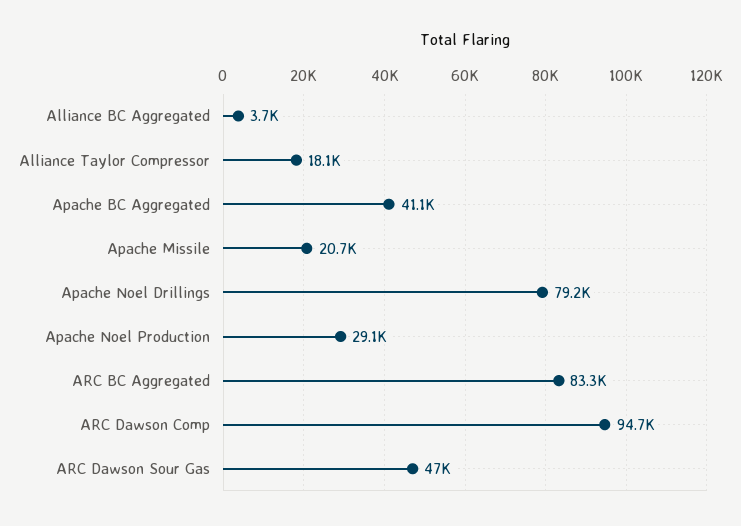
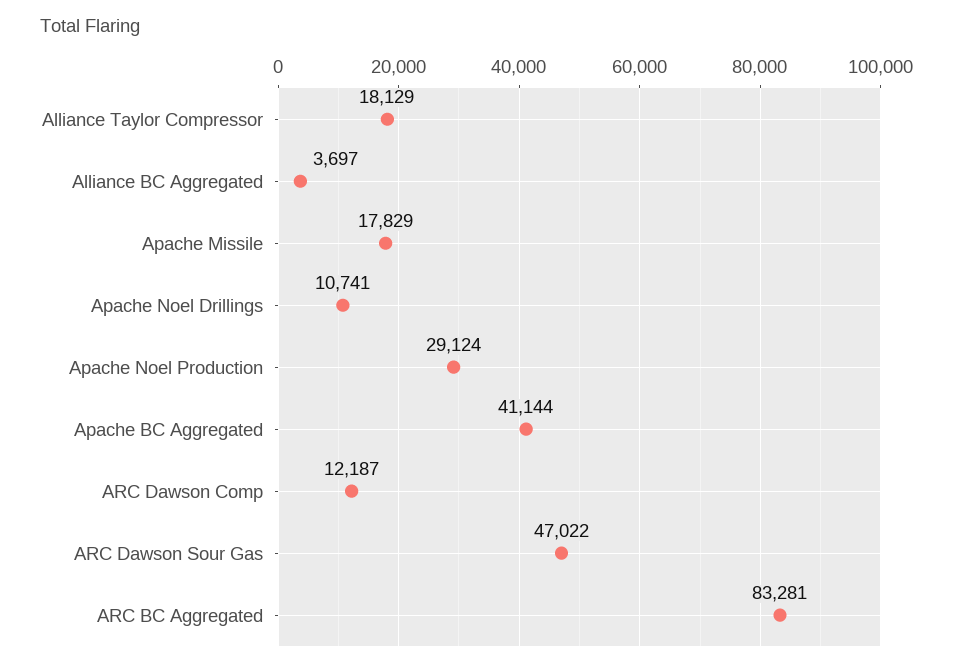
  {
    "Alliance BC Aggregated": 3697,
    "Alliance Taylor Compressor": 18129,
    "Apache BC Aggregated": 41144,
-   "Apache Missile": 20700,
+   "Apache Missile": 17829,
-   "Apache Noel Drillings": 79200,
+   "Apache Noel Drillings": 10741,
    "Apache Noel Production": 29124,
    "ARC BC Aggregated": 83281,
-   "ARC Dawson Comp": 94700,
+   "ARC Dawson Comp": 12187,
    "ARC Dawson Sour Gas": 47022
  }

